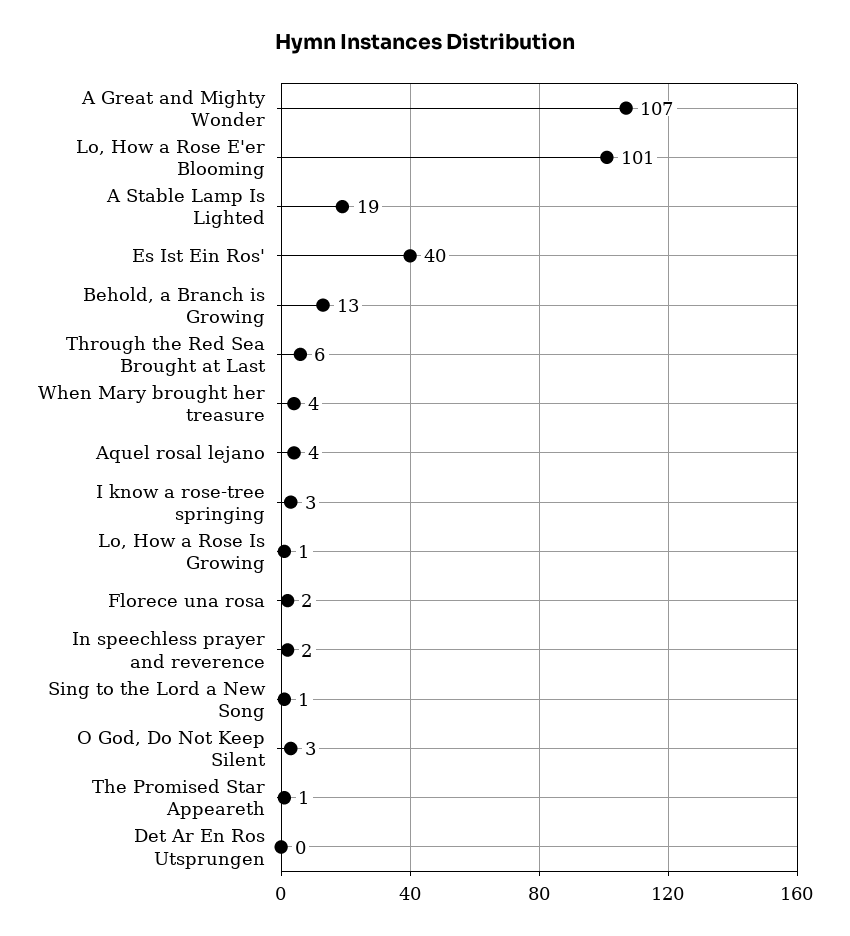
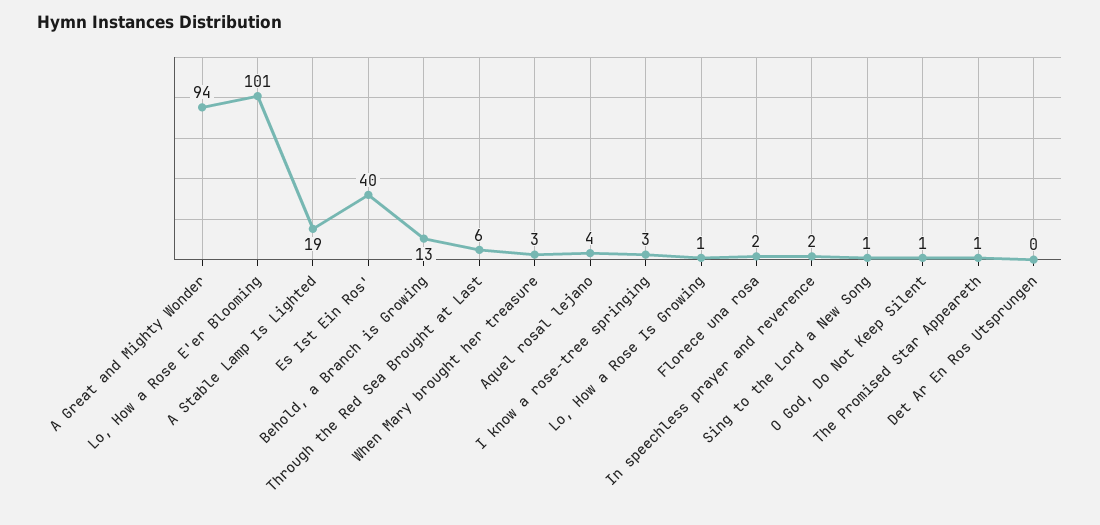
  {
-   "A Great and Mighty Wonder": 107,
+   "A Great and Mighty Wonder": 94,
    "Lo, How a Rose E'er Blooming": 101,
    "A Stable Lamp Is Lighted": 19,
    "Es Ist Ein Ros'": 40,
    "Behold, a Branch is Growing": 13,
    "Through the Red Sea Brought at Last": 6,
-   "When Mary brought her treasure": 4,
+   "When Mary brought her treasure": 3,
    "Aquel rosal lejano": 4,
    "I know a rose-tree springing": 3,
    "Lo, How a Rose Is Growing": 1,
    "Florece una rosa": 2,
    "In speechless prayer and reverence": 2,
    "Sing to the Lord a New Song": 1,
-   "O God, Do Not Keep Silent": 3,
+   "O God, Do Not Keep Silent": 1,
    "The Promised Star Appeareth": 1,
    "Det Ar En Ros Utsprungen": 0
  }

